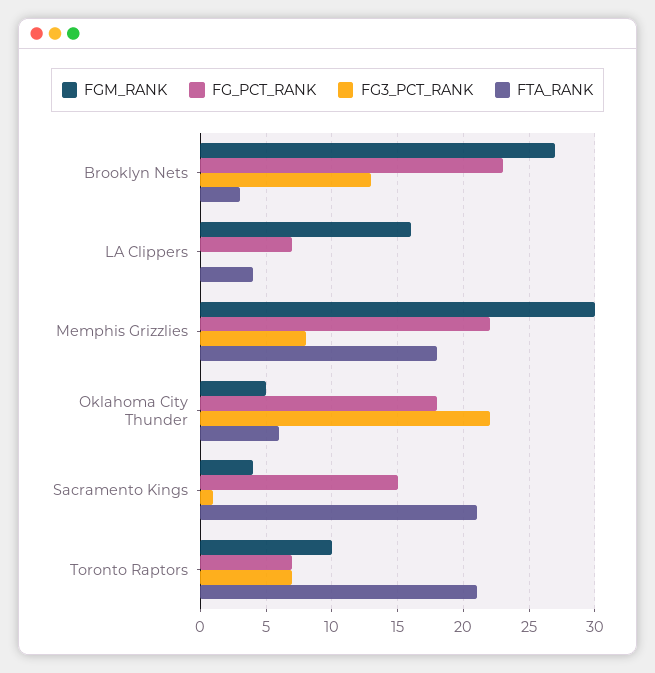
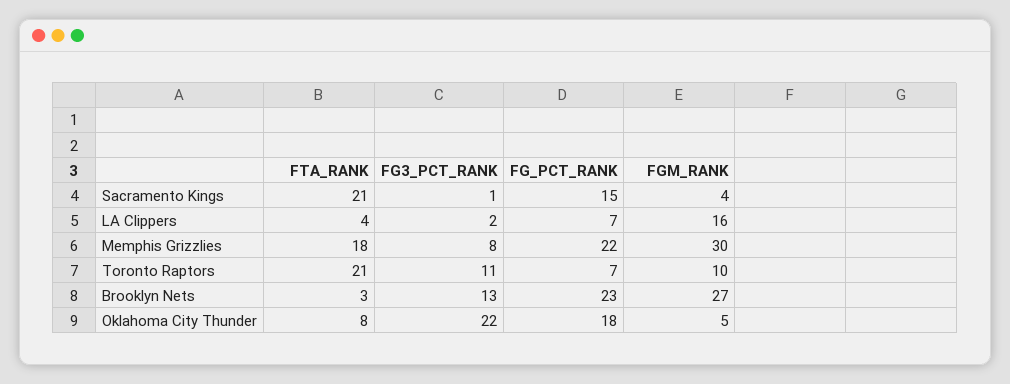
  {
    "FGM_RANK": {
      "Brooklyn Nets": 27,
      "LA Clippers": 16,
      "Memphis Grizzlies": 30,
      "Oklahoma City Thunder": 5,
      "Sacramento Kings": 4,
      "Toronto Raptors": 10
    },
    "FG_PCT_RANK": {
      "Brooklyn Nets": 23,
      "LA Clippers": 7,
      "Memphis Grizzlies": 22,
      "Oklahoma City Thunder": 18,
      "Sacramento Kings": 15,
      "Toronto Raptors": 7
    },
    "FG3_PCT_RANK": {
      "Brooklyn Nets": 13,
-     "LA Clippers": 0,
+     "LA Clippers": 2,
      "Memphis Grizzlies": 8,
      "Oklahoma City Thunder": 22,
      "Sacramento Kings": 1,
-     "Toronto Raptors": 7
+     "Toronto Raptors": 11
    },
    "FTA_RANK": {
      "Brooklyn Nets": 3,
      "LA Clippers": 4,
      "Memphis Grizzlies": 18,
-     "Oklahoma City Thunder": 6,
+     "Oklahoma City Thunder": 8,
      "Sacramento Kings": 21,
      "Toronto Raptors": 21
    }
  }

